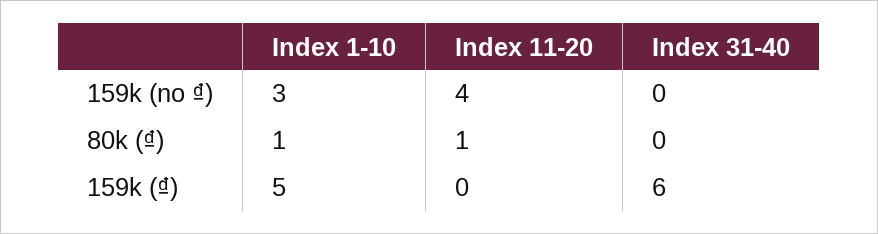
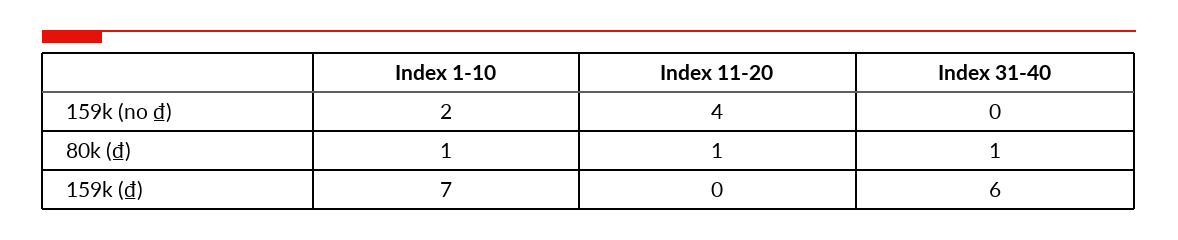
  {
    "Index 1-10": {
-     "159k (no ₫)": 3,
+     "159k (no ₫)": 2,
      "80k (₫)": 1,
-     "159k (₫)": 5
+     "159k (₫)": 7
    },
    "Index 11-20": {
      "159k (no ₫)": 4,
      "80k (₫)": 1,
      "159k (₫)": 0
    },
    "Index 31-40": {
      "159k (no ₫)": 0,
-     "80k (₫)": 0,
+     "80k (₫)": 1,
      "159k (₫)": 6
    }
  }

